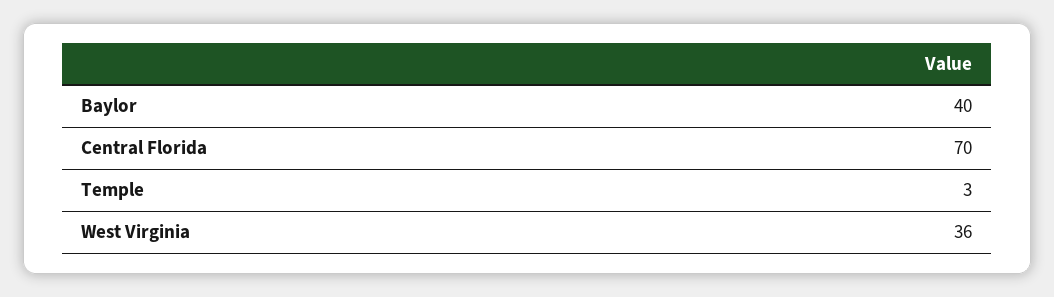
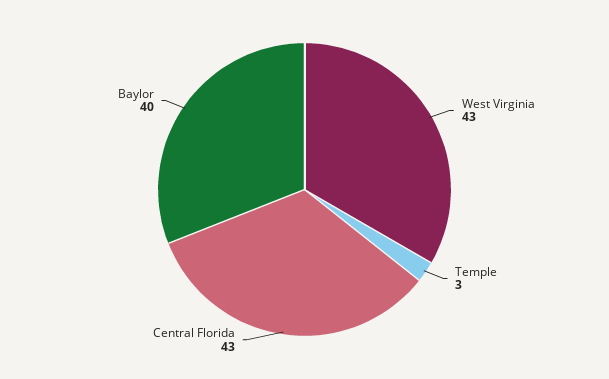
  {
    "Baylor": 40,
-   "Central Florida": 70,
+   "Central Florida": 43,
    "Temple": 3,
-   "West Virginia": 36
+   "West Virginia": 43
  }

